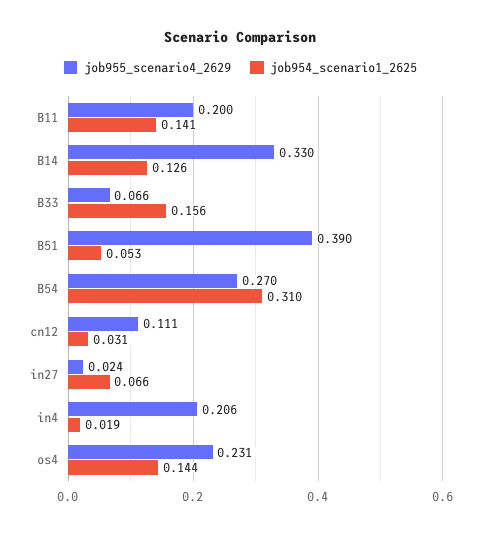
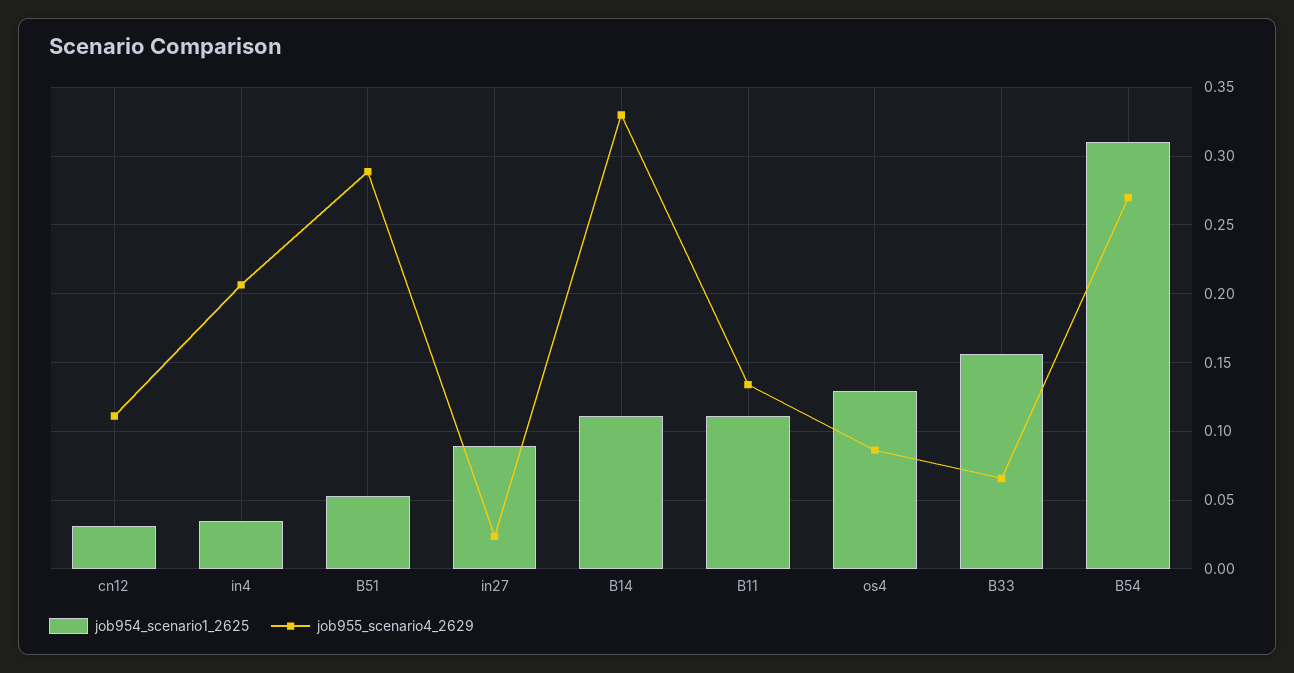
  {
    "job955_scenario4_2629": {
-     "B11": 0.2,
+     "B11": 0.135,
      "B14": 0.33,
      "B33": 0.066,
-     "B51": 0.39,
+     "B51": 0.29,
      "B54": 0.27,
      "cn12": 0.111,
      "in27": 0.024,
      "in4": 0.206,
-     "os4": 0.231
+     "os4": 0.085
    },
    "job954_scenario1_2625": {
-     "B11": 0.141,
+     "B11": 0.11,
-     "B14": 0.126,
+     "B14": 0.11,
      "B33": 0.156,
      "B51": 0.053,
      "B54": 0.31,
      "cn12": 0.031,
-     "in27": 0.066,
+     "in27": 0.09,
-     "in4": 0.019,
+     "in4": 0.035,
-     "os4": 0.144
+     "os4": 0.13
    }
  }

